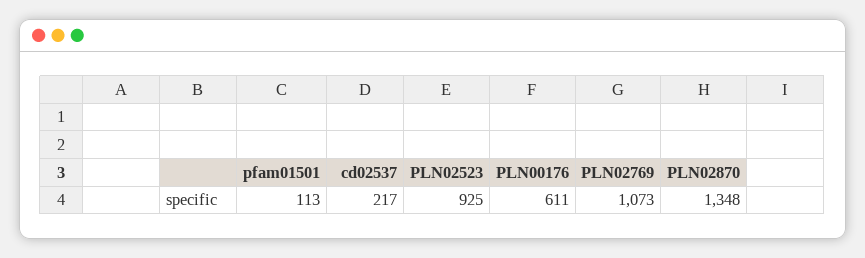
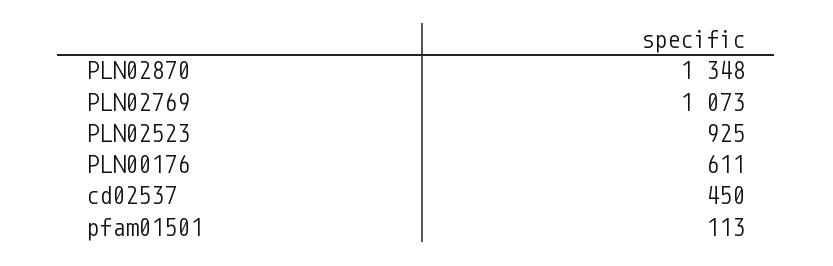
  {
    "pfam01501": 113,
-   "cd02537": 217,
+   "cd02537": 450,
    "PLN02523": 925,
    "PLN00176": 611,
    "PLN02769": 1073,
    "PLN02870": 1348
  }

